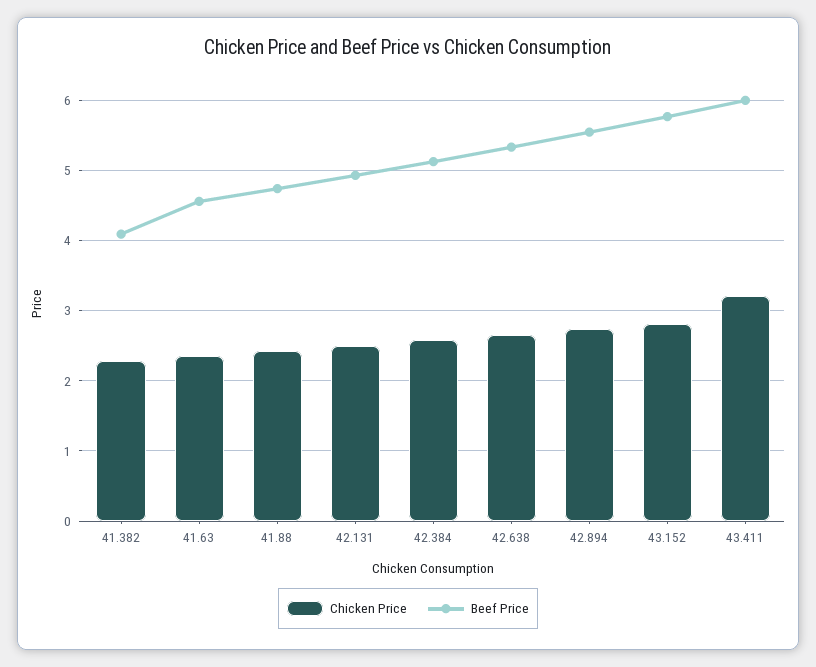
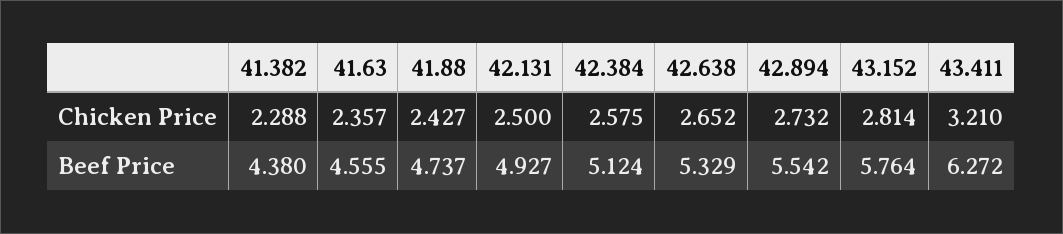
  {
    "Chicken Price": {
      "41.382": 2.288,
      "41.63": 2.357,
      "41.88": 2.427,
      "42.131": 2.5,
      "42.384": 2.575,
      "42.638": 2.652,
      "42.894": 2.732,
      "43.152": 2.814,
      "43.411": 3.21
    },
    "Beef Price": {
-     "41.382": 4.1,
+     "41.382": 4.38,
      "41.63": 4.555,
      "41.88": 4.737,
      "42.131": 4.927,
      "42.384": 5.124,
      "42.638": 5.329,
      "42.894": 5.542,
      "43.152": 5.764,
-     "43.411": 6
+     "43.411": 6.272
    }
  }

